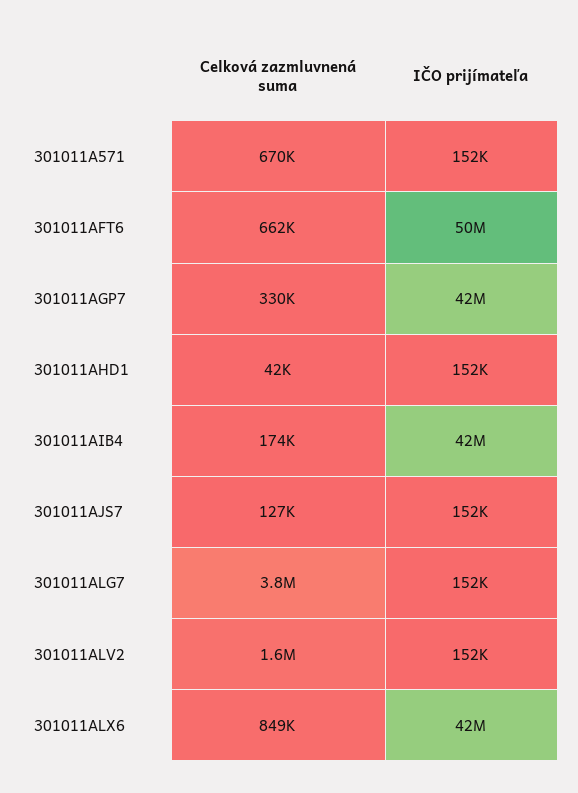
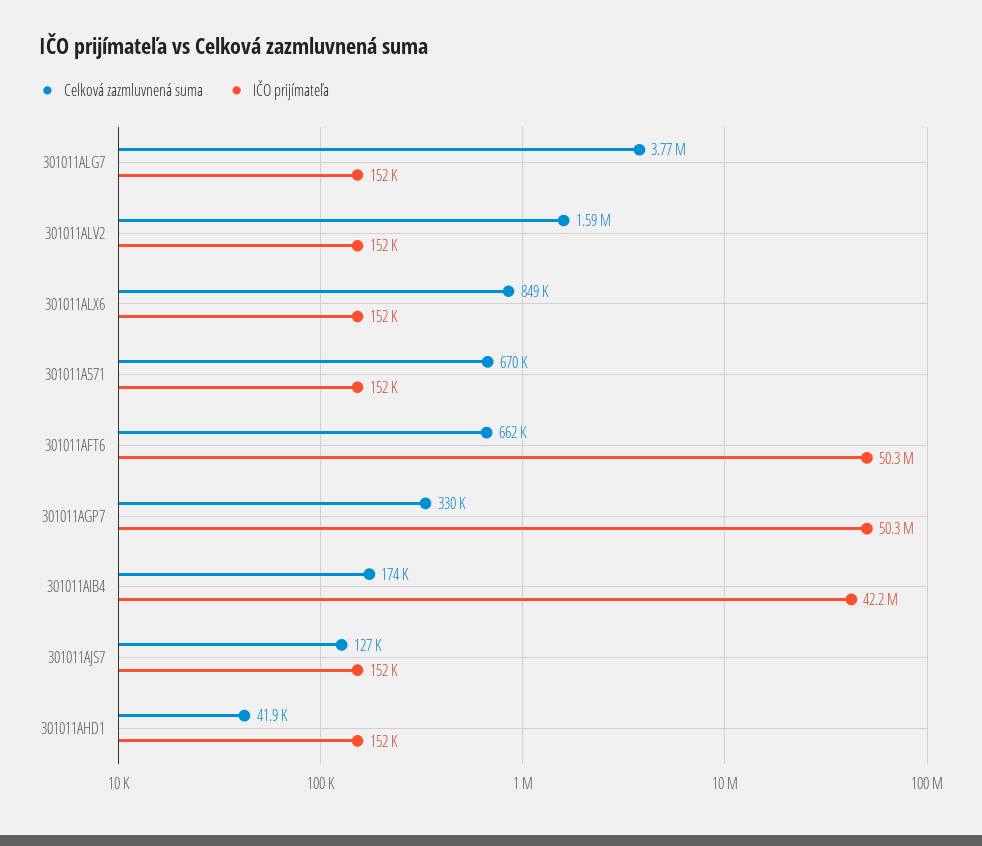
  {
    "Celková zazmluvnená suma": {
      "301011A571": 670000,
      "301011AFT6": 662000,
      "301011AGP7": 330000,
      "301011AHD1": 41900,
      "301011AIB4": 174000,
      "301011AJS7": 127000,
      "301011ALG7": 3770000,
      "301011ALV2": 1590000,
      "301011ALX6": 849000
    },
    "IČO prijímateľa": {
      "301011A571": 152000,
      "301011AFT6": 50300000,
-     "301011AGP7": 42000000,
+     "301011AGP7": 50300000,
      "301011AHD1": 152000,
      "301011AIB4": 42200000,
      "301011AJS7": 152000,
      "301011ALG7": 152000,
      "301011ALV2": 152000,
-     "301011ALX6": 42000000
+     "301011ALX6": 152000
    }
  }

